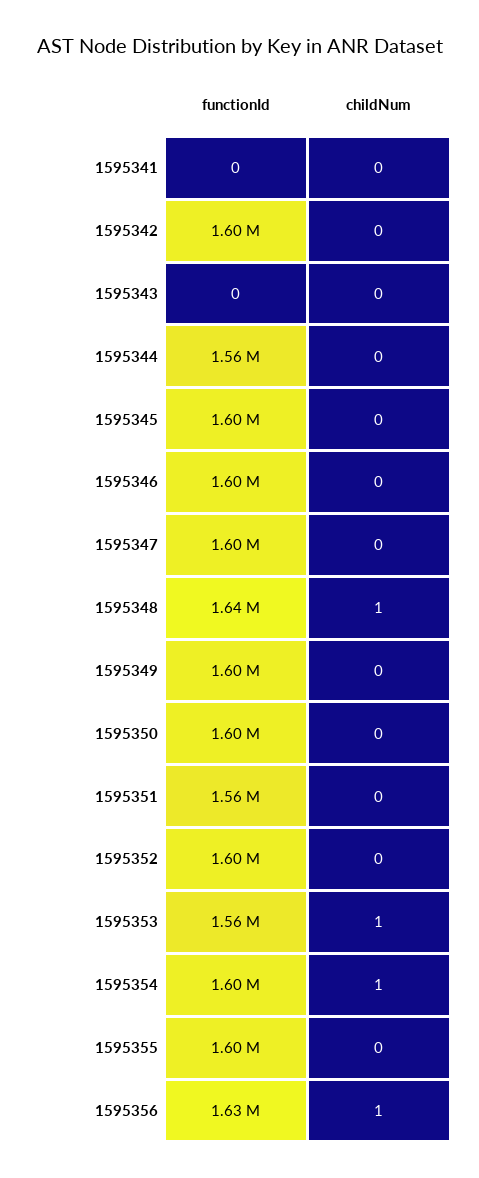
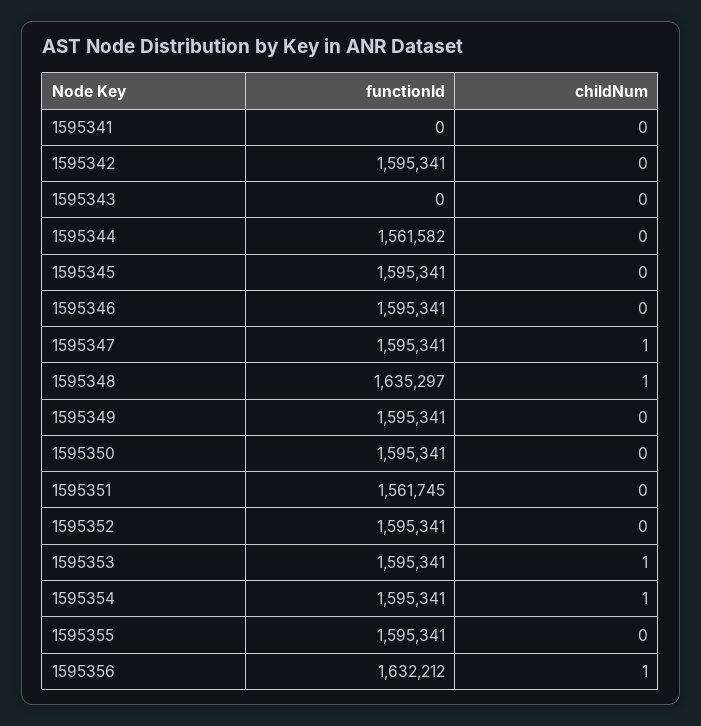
  {
    "functionId": {
      "1595341": 0,
      "1595342": 1595341,
      "1595343": 0,
      "1595344": 1561582,
      "1595345": 1595341,
      "1595346": 1595341,
      "1595347": 1595341,
      "1595348": 1635297,
      "1595349": 1595341,
      "1595350": 1595341,
      "1595351": 1561745,
      "1595352": 1595341,
-     "1595353": 1560000,
+     "1595353": 1595341,
      "1595354": 1595341,
      "1595355": 1595341,
      "1595356": 1632212
    },
    "childNum": {
      "1595341": 0,
      "1595342": 0,
      "1595343": 0,
      "1595344": 0,
      "1595345": 0,
      "1595346": 0,
-     "1595347": 0,
+     "1595347": 1,
      "1595348": 1,
      "1595349": 0,
      "1595350": 0,
      "1595351": 0,
      "1595352": 0,
      "1595353": 1,
      "1595354": 1,
      "1595355": 0,
      "1595356": 1
    }
  }

